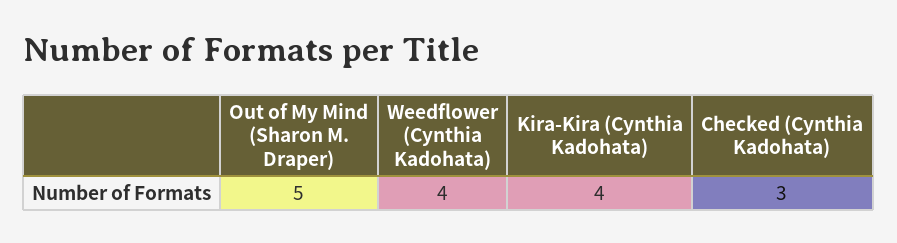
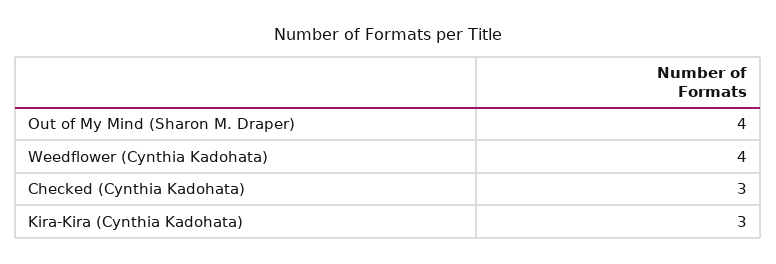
  {
-   "Out of My Mind (Sharon M. Draper)": 5,
+   "Out of My Mind (Sharon M. Draper)": 4,
    "Weedflower (Cynthia Kadohata)": 4,
-   "Kira-Kira (Cynthia Kadohata)": 4,
+   "Kira-Kira (Cynthia Kadohata)": 3,
    "Checked (Cynthia Kadohata)": 3
  }

